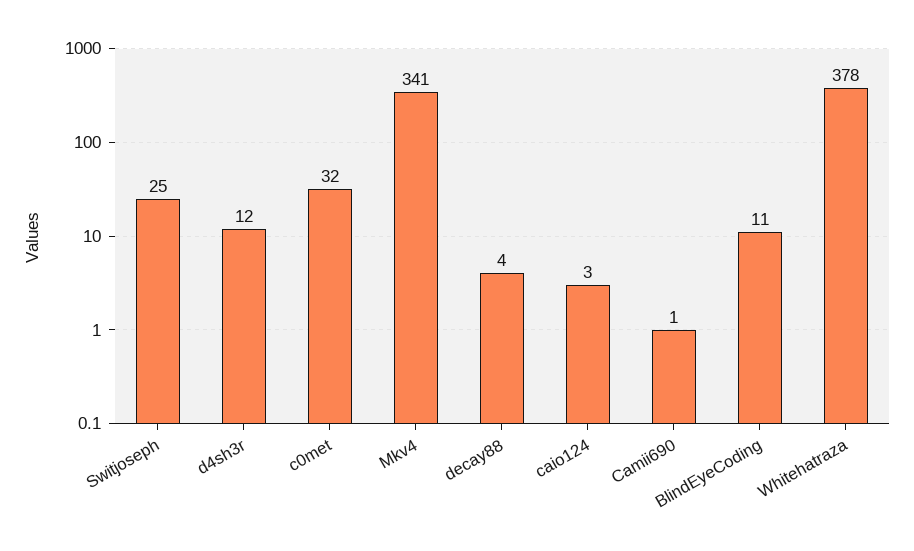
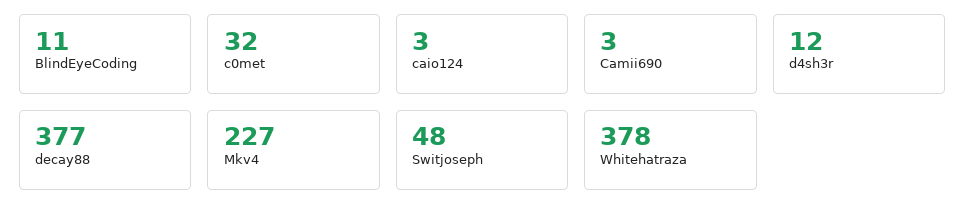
  {
-   "Switjoseph": 25,
+   "Switjoseph": 48,
    "d4sh3r": 12,
    "c0met": 32,
-   "Mkv4": 341,
+   "Mkv4": 227,
-   "decay88": 4,
+   "decay88": 377,
    "caio124": 3,
-   "Camii690": 1,
+   "Camii690": 3,
    "BlindEyeCoding": 11,
    "Whitehatraza": 378
  }

